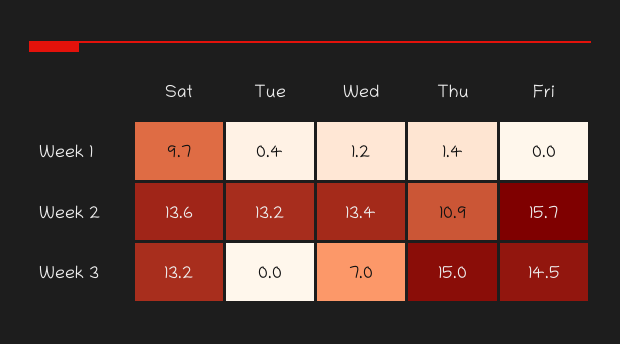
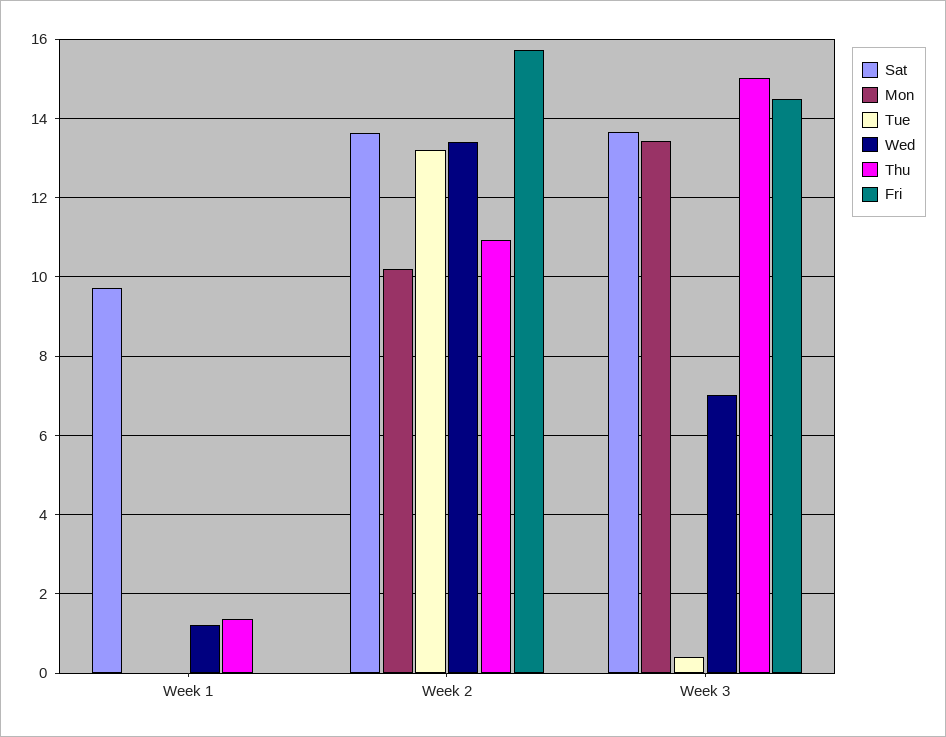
  {
    "Sat": {
      "Week 1": 9.7,
      "Week 2": 13.6,
-     "Week 3": 13.2
+     "Week 3": 13.6
    },
    "Tue": {
-     "Week 1": 0.4,
+     "Week 1": 0,
      "Week 2": 13.2,
-     "Week 3": 0
+     "Week 3": 0.4
    },
    "Wed": {
      "Week 1": 1.2,
      "Week 2": 13.4,
      "Week 3": 7
    },
    "Thu": {
      "Week 1": 1.4,
      "Week 2": 10.9,
      "Week 3": 15
    },
    "Fri": {
      "Week 1": 0,
      "Week 2": 15.7,
      "Week 3": 14.5
-   }
+   },
+   "Mon": {
+     "Week 1": 0,
+     "Week 2": 10.2,
+     "Week 3": 13.4
+   }
  }

